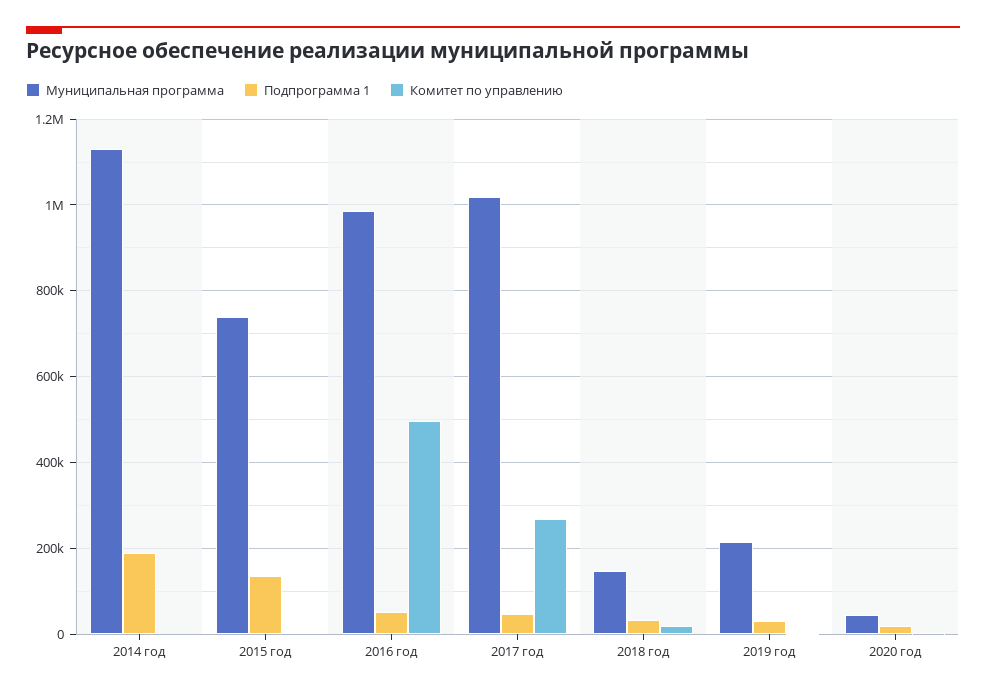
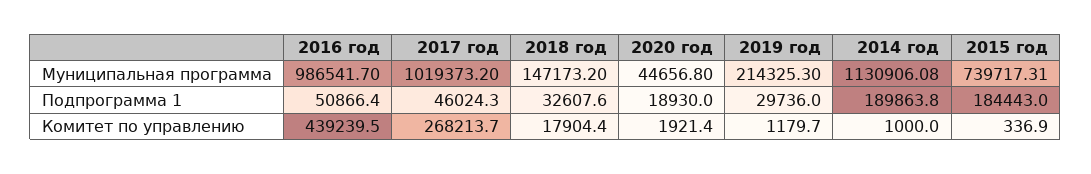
  {
    "Муниципальная программа": {
      "2014 год": 1130906.08,
      "2015 год": 739717.31,
      "2016 год": 986541.7,
      "2017 год": 1019373.2,
      "2018 год": 147173.2,
      "2019 год": 214325.3,
      "2020 год": 44656.8
    },
    "Подпрограмма 1": {
      "2014 год": 189863.8,
-     "2015 год": 140000,
+     "2015 год": 184443,
      "2016 год": 50866.4,
      "2017 год": 46024.3,
      "2018 год": 32607.6,
      "2019 год": 29736,
      "2020 год": 18930
    },
    "Комитет по управлению": {
      "2014 год": 1000,
      "2015 год": 336.9,
-     "2016 год": 500000,
+     "2016 год": 439239.5,
      "2017 год": 268213.7,
      "2018 год": 17904.4,
      "2019 год": 1179.7,
      "2020 год": 1921.4
    }
  }

